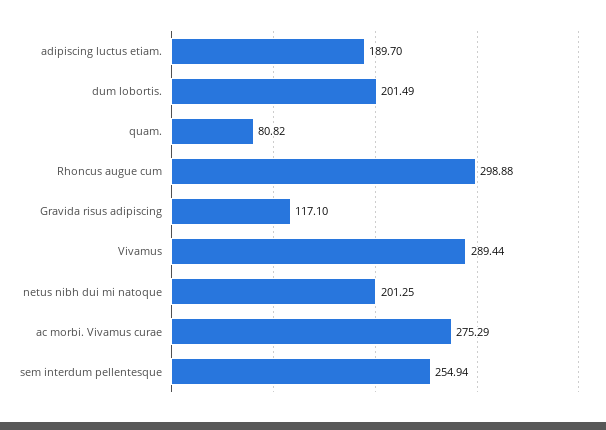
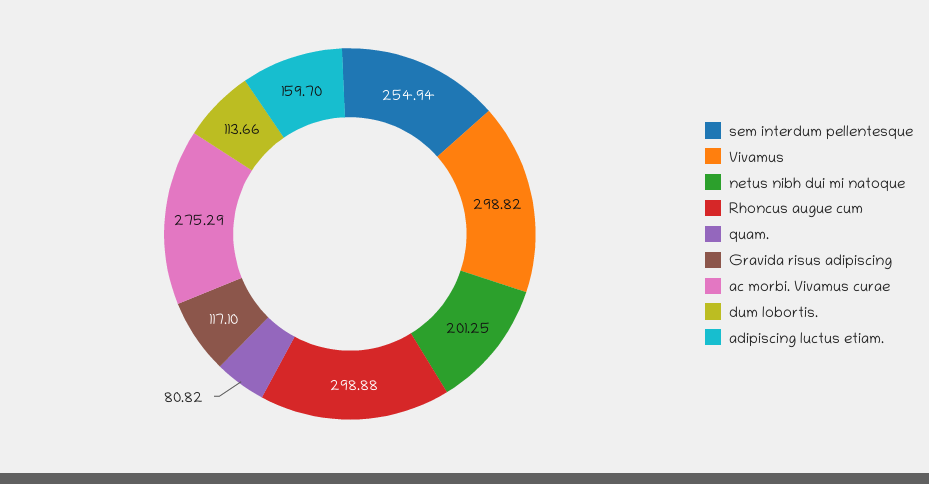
  {
-   "adipiscing luctus etiam.": 189.7,
+   "adipiscing luctus etiam.": 159.7,
-   "dum lobortis.": 201.49,
+   "dum lobortis.": 113.66,
    "quam.": 80.82,
    "Rhoncus augue cum": 298.88,
    "Gravida risus adipiscing": 117.1,
-   "Vivamus": 289.44,
+   "Vivamus": 298.82,
    "netus nibh dui mi natoque": 201.25,
    "ac morbi. Vivamus curae": 275.29,
    "sem interdum pellentesque": 254.94
  }

